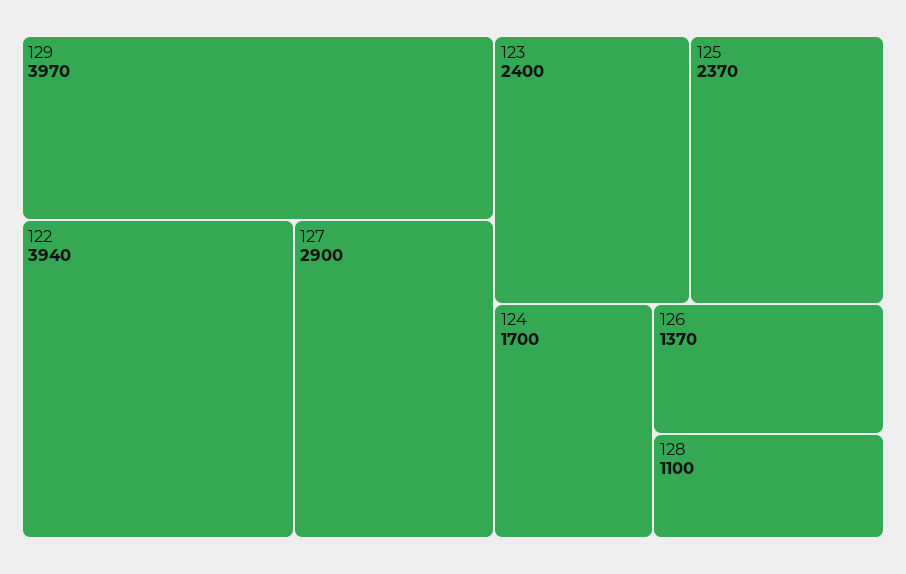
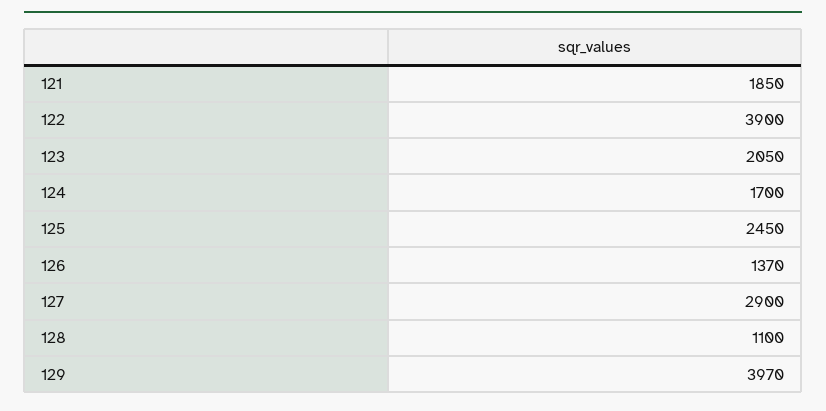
  {
    "129": 3970,
-   "122": 3940,
+   "122": 3900,
    "127": 2900,
-   "123": 2400,
+   "123": 2050,
-   "125": 2370,
+   "125": 2450,
    "124": 1700,
    "126": 1370,
-   "128": 1100
+   "128": 1100,
+   "121": 1850
  }

